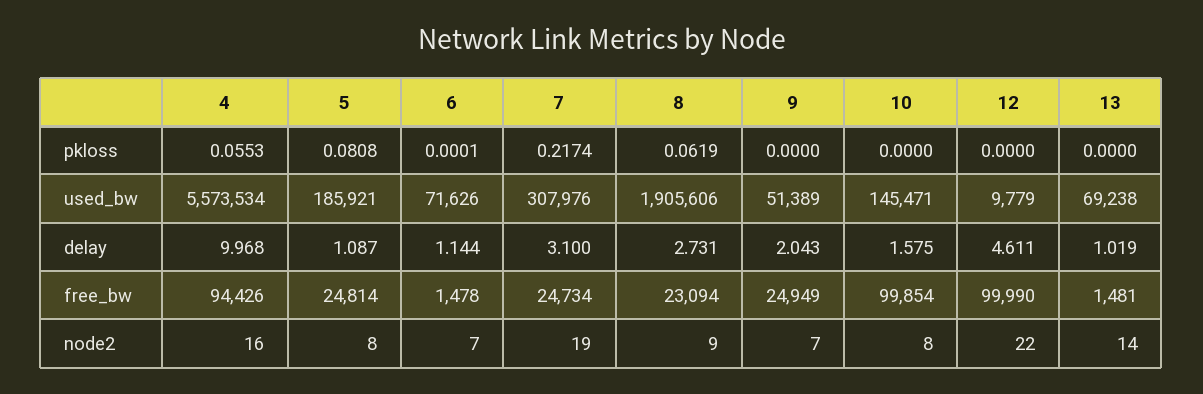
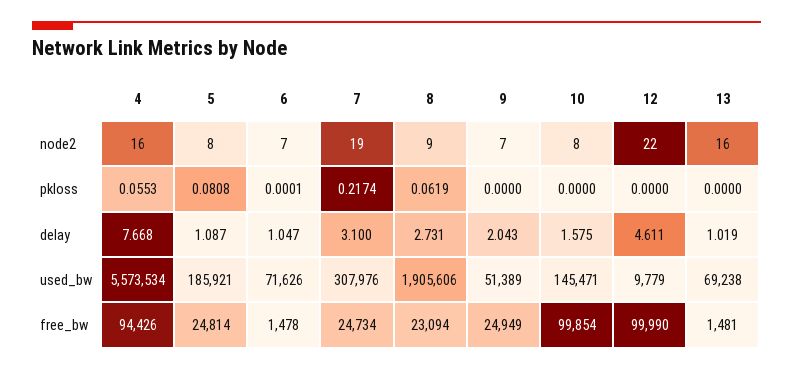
  {
    "4": {
      "pkloss": 0.0553,
      "used_bw": 5573534,
-     "delay": 9.968,
+     "delay": 7.668,
      "free_bw": 94426,
      "node2": 16
    },
    "5": {
      "pkloss": 0.0808,
      "used_bw": 185921,
      "delay": 1.087,
      "free_bw": 24814,
      "node2": 8
    },
    "6": {
      "pkloss": 0.0001,
      "used_bw": 71626,
-     "delay": 1.144,
+     "delay": 1.047,
      "free_bw": 1478,
      "node2": 7
    },
    "7": {
      "pkloss": 0.2174,
      "used_bw": 307976,
      "delay": 3.1,
      "free_bw": 24734,
      "node2": 19
    },
    "8": {
      "pkloss": 0.0619,
      "used_bw": 1905606,
      "delay": 2.731,
      "free_bw": 23094,
      "node2": 9
    },
    "9": {
      "pkloss": 0,
      "used_bw": 51389,
      "delay": 2.043,
      "free_bw": 24949,
      "node2": 7
    },
    "10": {
      "pkloss": 0,
      "used_bw": 145471,
      "delay": 1.575,
      "free_bw": 99854,
      "node2": 8
    },
    "12": {
      "pkloss": 0,
      "used_bw": 9779,
      "delay": 4.611,
      "free_bw": 99990,
      "node2": 22
    },
    "13": {
      "pkloss": 0,
      "used_bw": 69238,
      "delay": 1.019,
      "free_bw": 1481,
-     "node2": 14
+     "node2": 16
    }
  }

